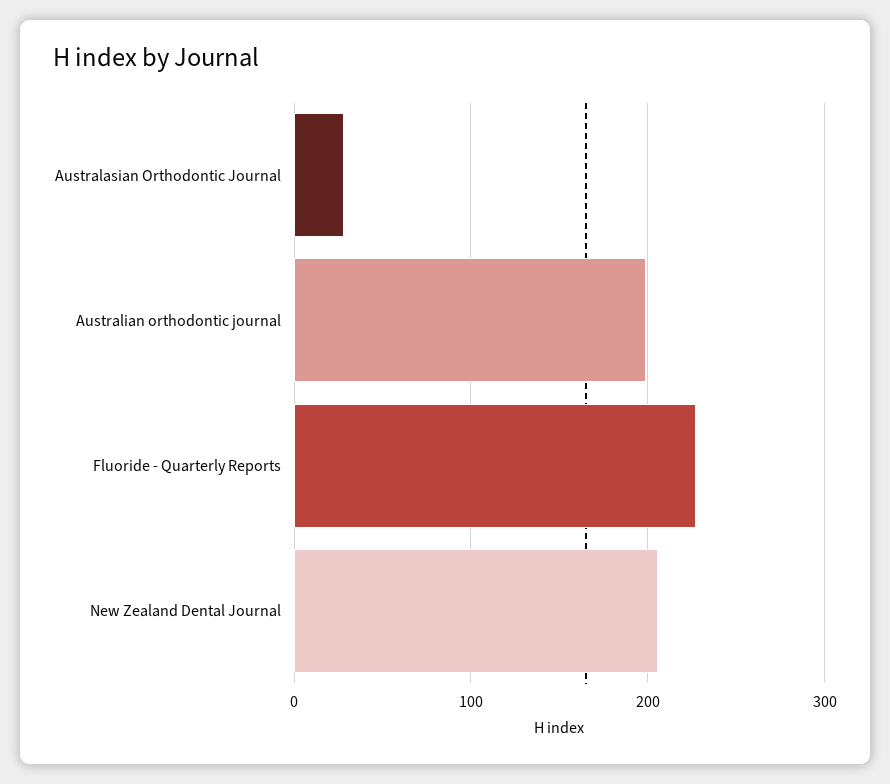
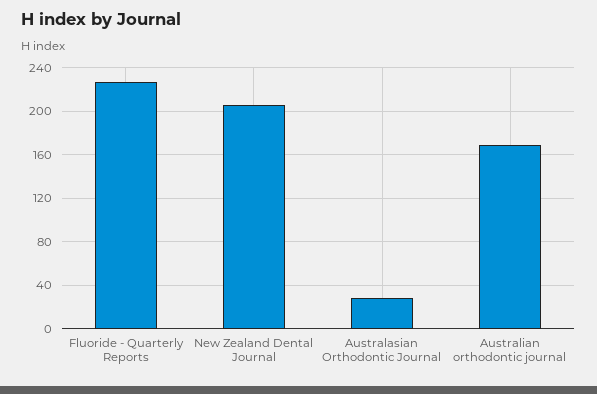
  {
    "Australasian Orthodontic Journal": 30,
-   "Australian orthodontic journal": 200,
+   "Australian orthodontic journal": 170,
    "Fluoride - Quarterly Reports": 230,
    "New Zealand Dental Journal": 210
  }

